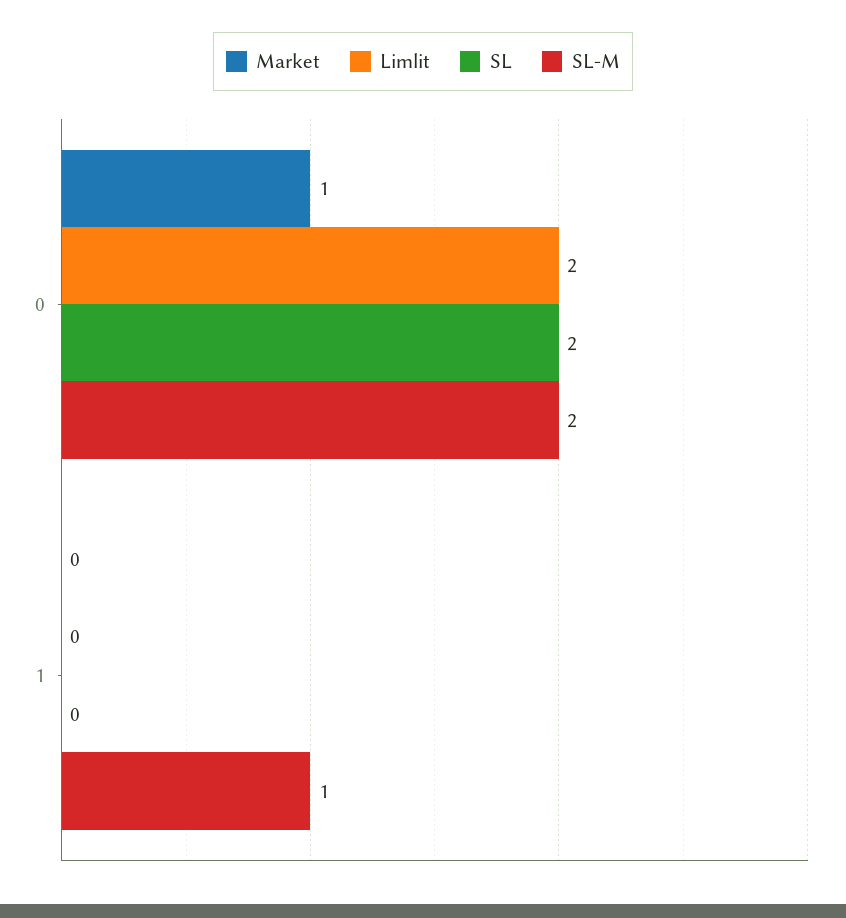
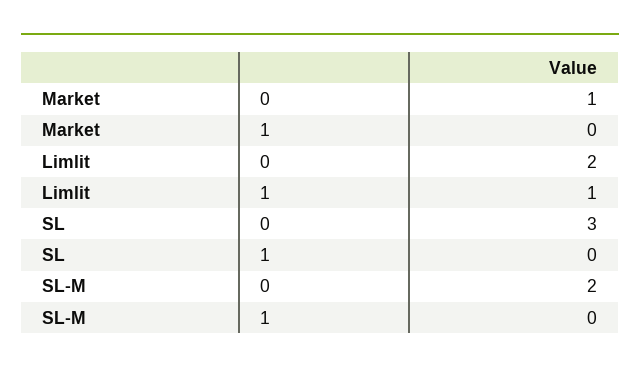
  {
    "Market": {
      "0": 1,
      "1": 0
    },
    "Limlit": {
      "0": 2,
-     "1": 0
+     "1": 1
    },
    "SL": {
-     "0": 2,
+     "0": 3,
      "1": 0
    },
    "SL-M": {
      "0": 2,
-     "1": 1
+     "1": 0
    }
  }

